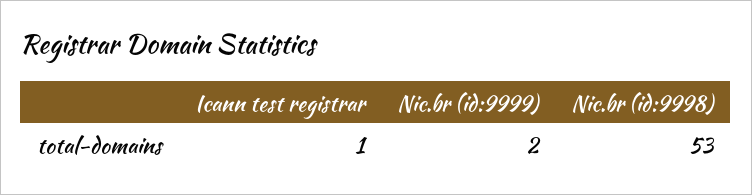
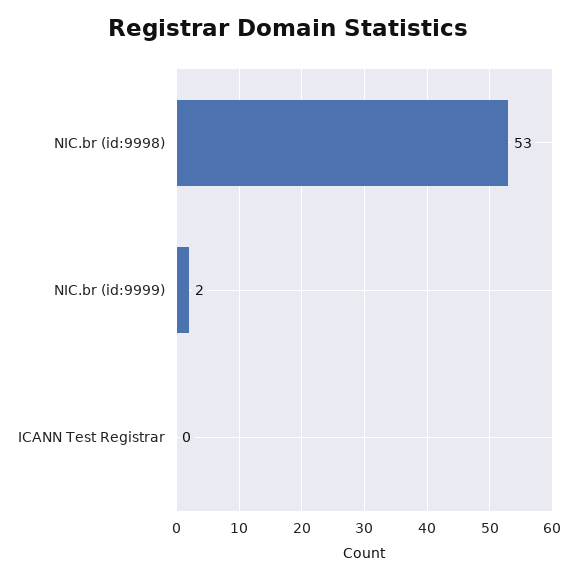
  {
-   "Icann test registrar": 1,
+   "Icann test registrar": 0,
    "Nic.br (id:9999)": 2,
    "Nic.br (id:9998)": 53
  }

